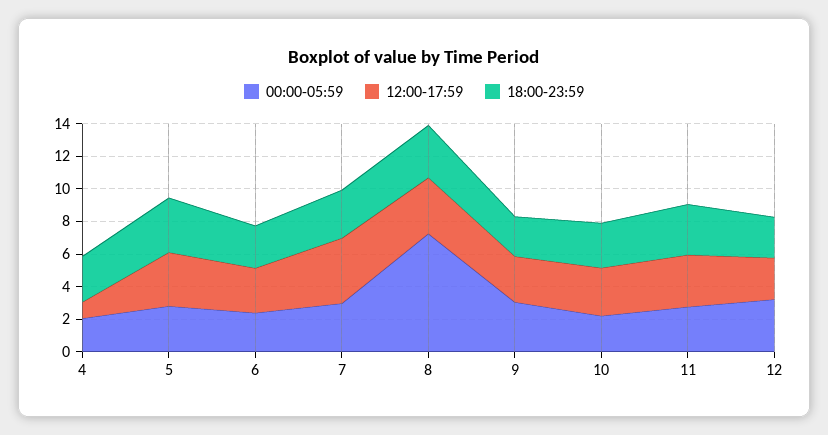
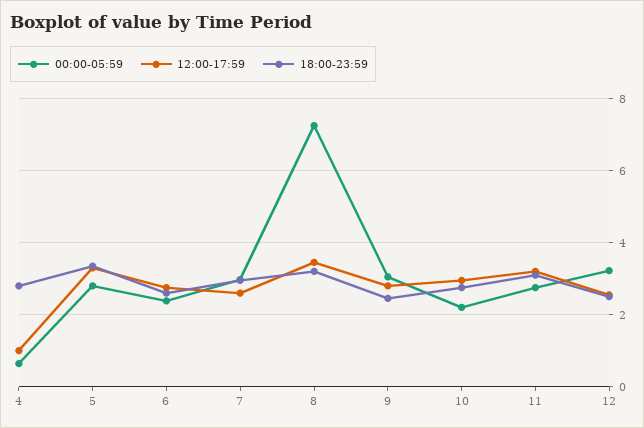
  {
    "00:00-05:59": {
-     "4": 2,
+     "4": 0.6,
      "5": 2.8,
      "6": 2.4,
      "7": 3,
      "8": 7.2,
      "9": 3,
      "10": 2.2,
      "11": 2.8,
      "12": 3.2
    },
    "12:00-17:59": {
      "4": 1,
      "5": 3.4,
      "6": 2.8,
-     "7": 4,
+     "7": 2.6,
      "8": 3.4,
      "9": 2.8,
      "10": 3,
      "11": 3.2,
      "12": 2.6
    },
    "18:00-23:59": {
      "4": 2.8,
      "5": 3.4,
      "6": 2.6,
      "7": 3,
      "8": 3.2,
      "9": 2.4,
      "10": 2.8,
      "11": 3.2,
      "12": 2.6
    }
  }

